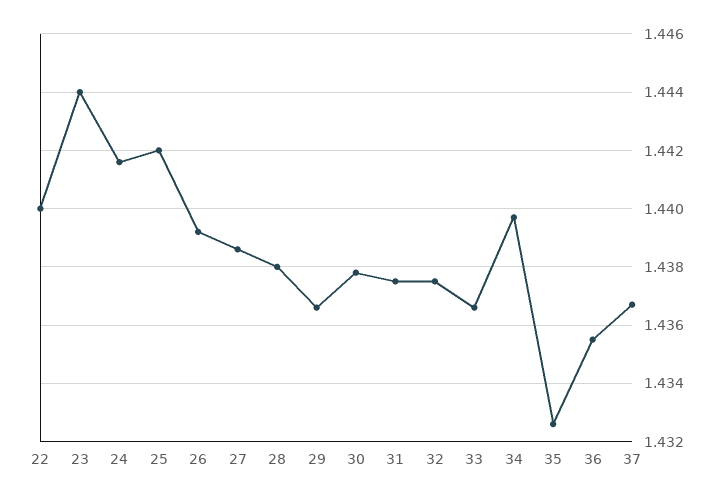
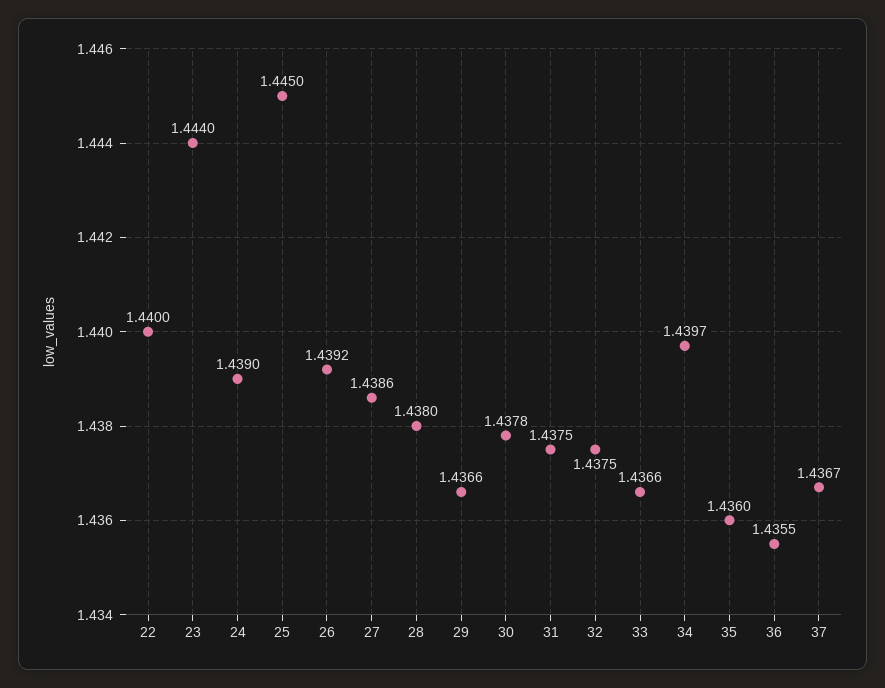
  {
    "22": 1.44,
    "23": 1.444,
-   "24": 1.4415,
+   "24": 1.439,
-   "25": 1.442,
+   "25": 1.445,
    "26": 1.4392,
    "27": 1.4386,
    "28": 1.438,
    "29": 1.4366,
    "30": 1.4378,
    "31": 1.4375,
    "32": 1.4375,
    "33": 1.4366,
    "34": 1.4397,
-   "35": 1.4325,
+   "35": 1.436,
    "36": 1.4355,
    "37": 1.4367
  }

